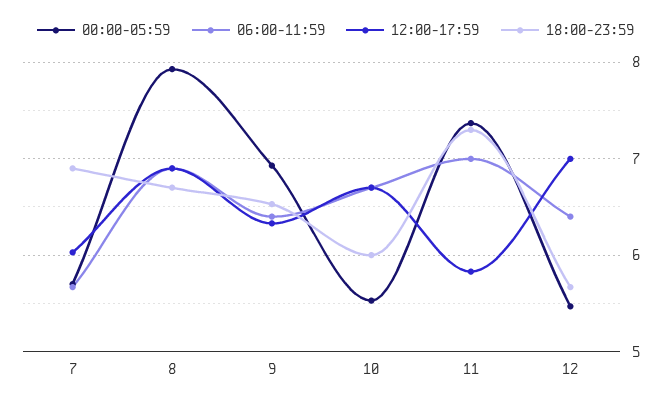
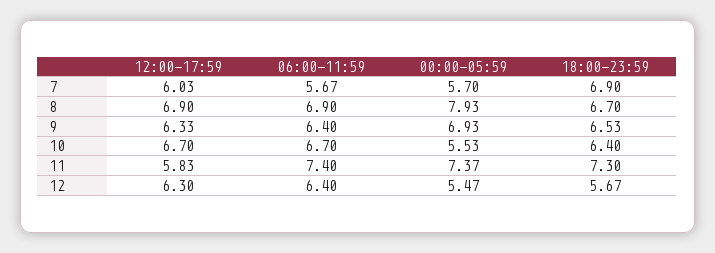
  {
    "00:00-05:59": {
      "7": 5.7,
      "8": 7.93,
      "9": 6.93,
      "10": 5.53,
      "11": 7.37,
      "12": 5.47
    },
    "06:00-11:59": {
      "7": 5.67,
      "8": 6.9,
      "9": 6.4,
      "10": 6.7,
-     "11": 7,
+     "11": 7.4,
      "12": 6.4
    },
    "12:00-17:59": {
      "7": 6.03,
      "8": 6.9,
      "9": 6.33,
      "10": 6.7,
      "11": 5.83,
-     "12": 7
+     "12": 6.3
    },
    "18:00-23:59": {
      "7": 6.9,
      "8": 6.7,
      "9": 6.53,
-     "10": 6,
+     "10": 6.4,
      "11": 7.3,
      "12": 5.67
    }
  }

